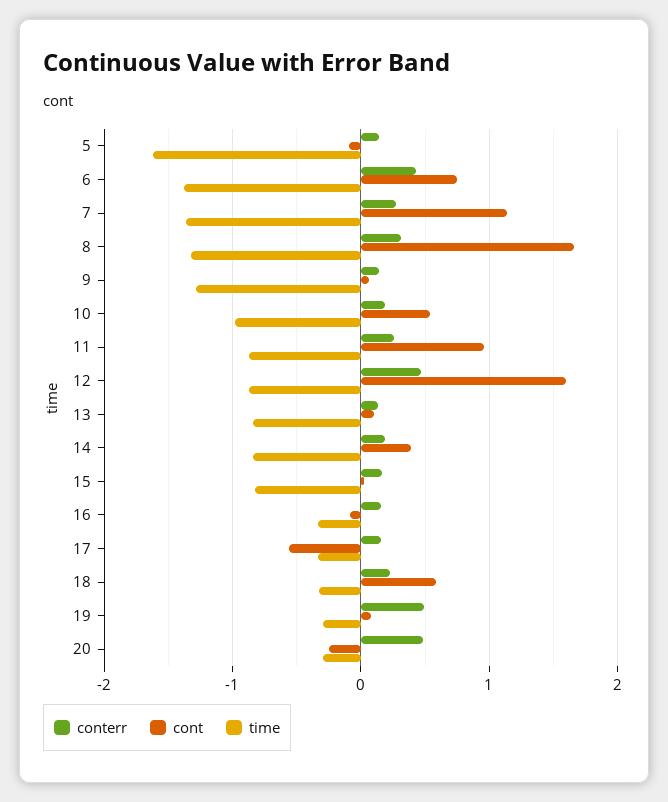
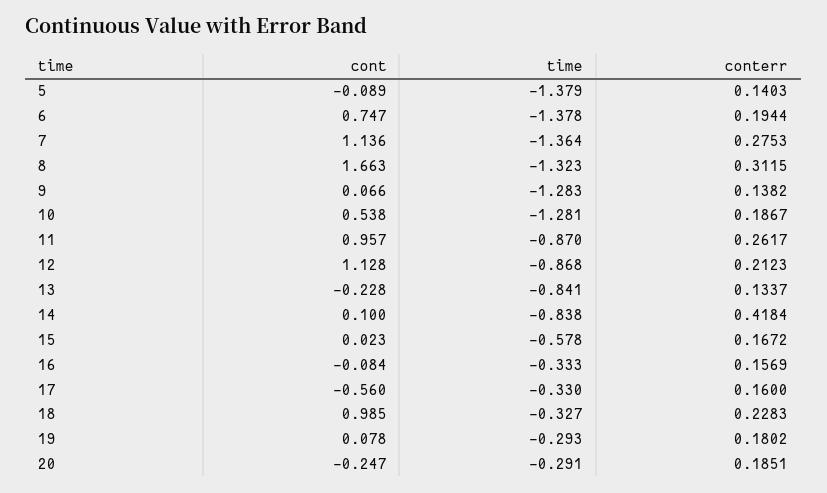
  {
    "conterr": {
      "5": 0.1403,
-     "6": 0.4,
+     "6": 0.1944,
      "7": 0.2753,
      "8": 0.3115,
      "9": 0.1382,
      "10": 0.1867,
      "11": 0.2617,
-     "12": 0.5,
+     "12": 0.2123,
      "13": 0.1337,
-     "14": 0.2,
+     "14": 0.4184,
      "15": 0.1672,
      "16": 0.1569,
      "17": 0.16,
      "18": 0.2283,
-     "19": 0.5,
+     "19": 0.1802,
-     "20": 0.5
+     "20": 0.1851
    },
    "cont": {
      "5": -0.089,
      "6": 0.747,
      "7": 1.136,
      "8": 1.663,
      "9": 0.066,
      "10": 0.538,
      "11": 0.957,
-     "12": 1.6,
+     "12": 1.128,
-     "13": 0.1,
+     "13": -0.228,
-     "14": 0.4,
+     "14": 0.1,
      "15": 0.023,
      "16": -0.084,
      "17": -0.56,
-     "18": 0.6,
+     "18": 0.985,
      "19": 0.078,
      "20": -0.247
    },
    "time": {
-     "5": -1.6,
+     "5": -1.379,
      "6": -1.378,
      "7": -1.364,
      "8": -1.323,
      "9": -1.283,
-     "10": -1,
+     "10": -1.281,
      "11": -0.87,
      "12": -0.868,
      "13": -0.841,
      "14": -0.838,
-     "15": -0.8,
+     "15": -0.578,
      "16": -0.333,
      "17": -0.33,
      "18": -0.327,
      "19": -0.293,
      "20": -0.291
    }
  }

